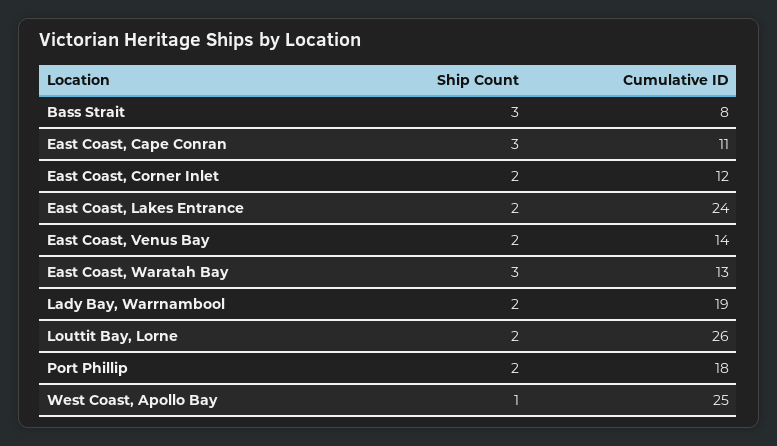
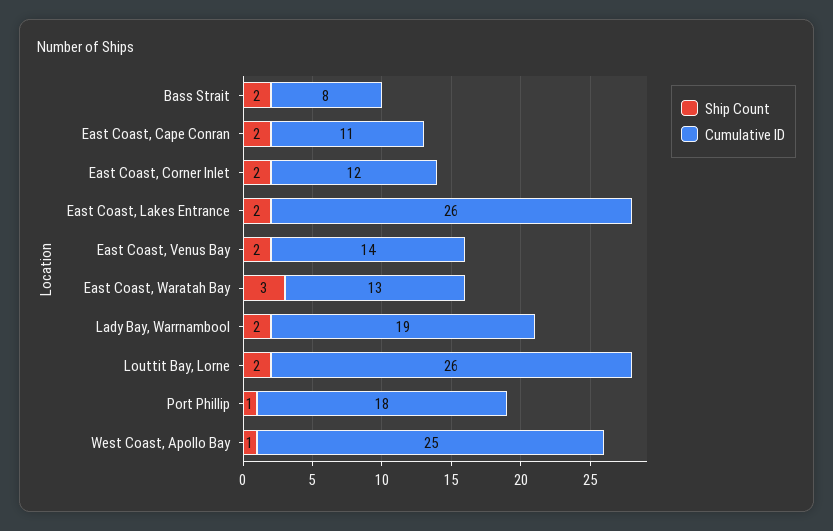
  {
    "Ship Count": {
-     "Bass Strait": 3,
+     "Bass Strait": 2,
-     "East Coast, Cape Conran": 3,
+     "East Coast, Cape Conran": 2,
      "East Coast, Corner Inlet": 2,
      "East Coast, Lakes Entrance": 2,
      "East Coast, Venus Bay": 2,
      "East Coast, Waratah Bay": 3,
      "Lady Bay, Warrnambool": 2,
      "Louttit Bay, Lorne": 2,
-     "Port Phillip": 2,
+     "Port Phillip": 1,
      "West Coast, Apollo Bay": 1
    },
    "Cumulative ID": {
      "Bass Strait": 8,
      "East Coast, Cape Conran": 11,
      "East Coast, Corner Inlet": 12,
-     "East Coast, Lakes Entrance": 24,
+     "East Coast, Lakes Entrance": 26,
      "East Coast, Venus Bay": 14,
      "East Coast, Waratah Bay": 13,
      "Lady Bay, Warrnambool": 19,
      "Louttit Bay, Lorne": 26,
      "Port Phillip": 18,
      "West Coast, Apollo Bay": 25
    }
  }

